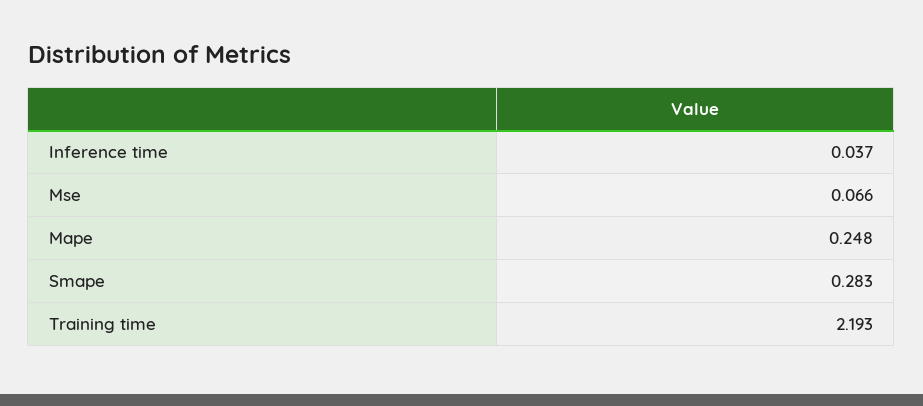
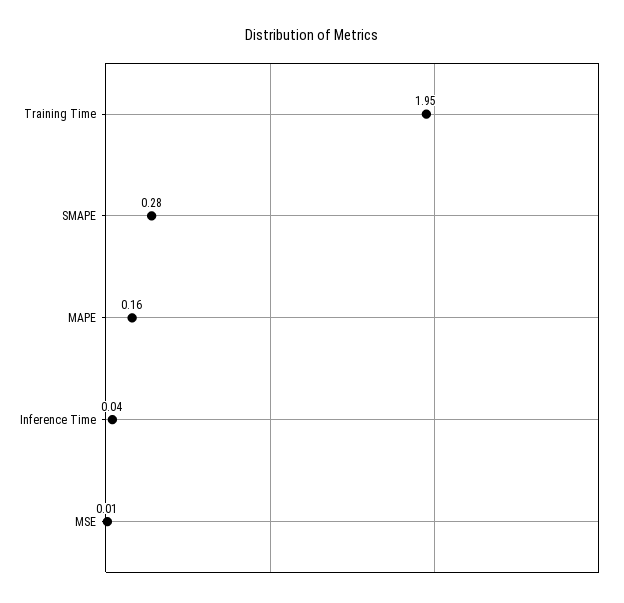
  {
    "Inference time": 0.037,
-   "Mse": 0.066,
+   "Mse": 0.01,
-   "Mape": 0.248,
+   "Mape": 0.16,
    "Smape": 0.283,
-   "Training time": 2.193
+   "Training time": 1.95
  }

